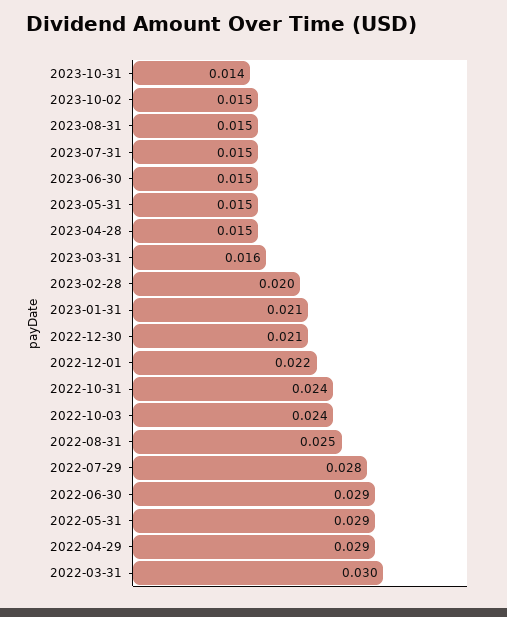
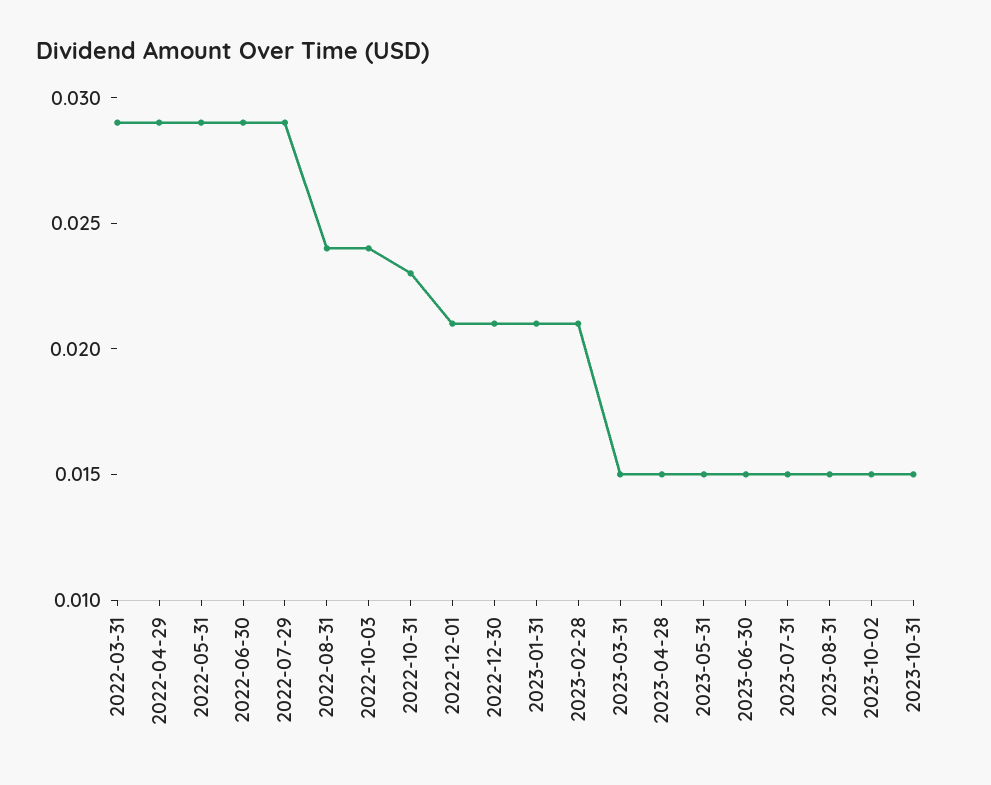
  {
-   "2023-10-31": 0.014,
+   "2023-10-31": 0.015,
    "2023-10-02": 0.015,
    "2023-08-31": 0.015,
    "2023-07-31": 0.015,
    "2023-06-30": 0.015,
    "2023-05-31": 0.015,
    "2023-04-28": 0.015,
-   "2023-03-31": 0.016,
+   "2023-03-31": 0.015,
-   "2023-02-28": 0.02,
+   "2023-02-28": 0.021,
    "2023-01-31": 0.021,
    "2022-12-30": 0.021,
-   "2022-12-01": 0.022,
+   "2022-12-01": 0.021,
-   "2022-10-31": 0.024,
+   "2022-10-31": 0.023,
    "2022-10-03": 0.024,
-   "2022-08-31": 0.025,
+   "2022-08-31": 0.024,
-   "2022-07-29": 0.028,
+   "2022-07-29": 0.029,
    "2022-06-30": 0.029,
    "2022-05-31": 0.029,
    "2022-04-29": 0.029,
-   "2022-03-31": 0.03
+   "2022-03-31": 0.029
  }

